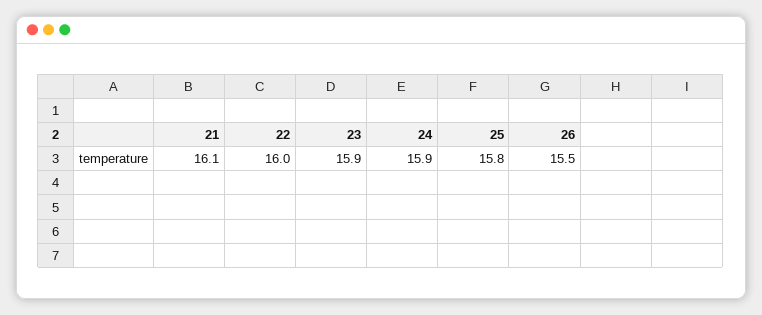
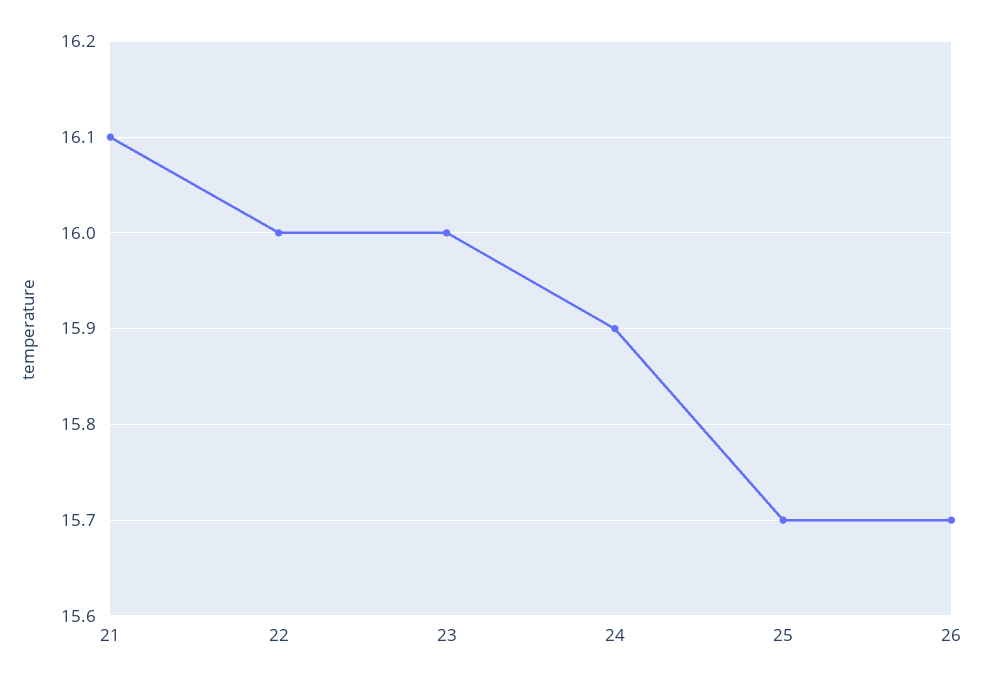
  {
    "21": 16.1,
    "22": 16,
-   "23": 15.9,
+   "23": 16,
    "24": 15.9,
-   "25": 15.8,
+   "25": 15.7,
-   "26": 15.5
+   "26": 15.7
  }

